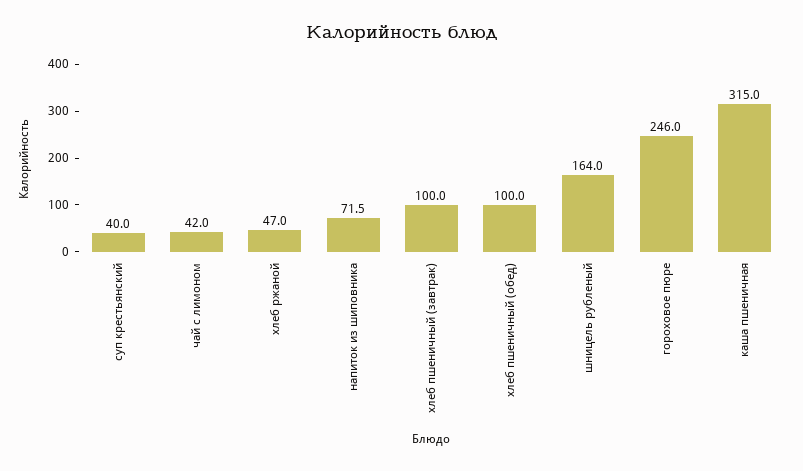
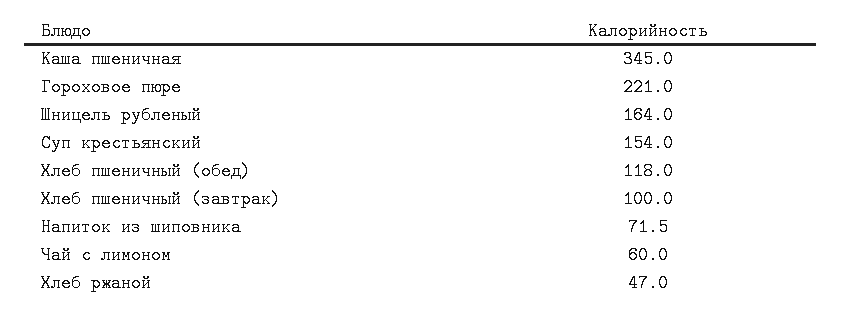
  {
-   "суп крестьянский": 40,
+   "суп крестьянский": 154,
-   "чай с лимоном": 42,
+   "чай с лимоном": 60,
    "хлеб ржаной": 47,
    "напиток из шиповника": 71.5,
    "хлеб пшеничный (завтрак)": 100,
-   "хлеб пшеничный (обед)": 100,
+   "хлеб пшеничный (обед)": 118,
    "шницель рубленый": 164,
-   "гороховое пюре": 246,
+   "гороховое пюре": 221,
-   "каша пшеничная": 315
+   "каша пшеничная": 345
  }

